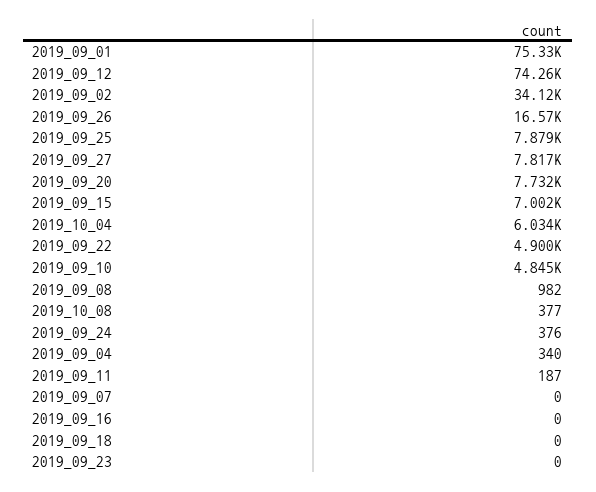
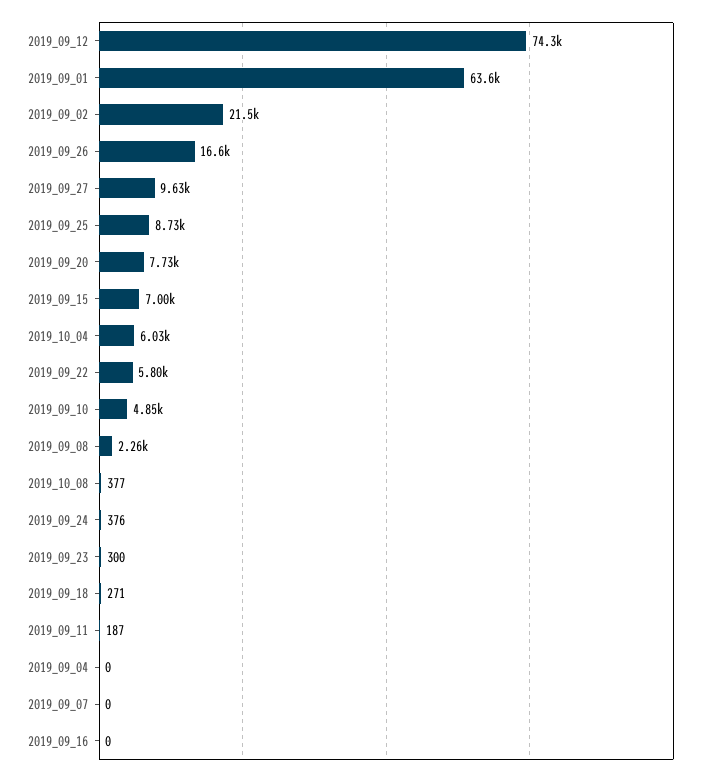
  {
-   "2019_09_01": 75330,
+   "2019_09_01": 63600,
    "2019_09_12": 74260,
-   "2019_09_02": 34120,
+   "2019_09_02": 21500,
    "2019_09_26": 16570,
-   "2019_09_25": 7879,
+   "2019_09_25": 8730,
-   "2019_09_27": 7817,
+   "2019_09_27": 9630,
    "2019_09_20": 7732,
    "2019_09_15": 7002,
    "2019_10_04": 6034,
-   "2019_09_22": 4900,
+   "2019_09_22": 5800,
    "2019_09_10": 4845,
-   "2019_09_08": 982,
+   "2019_09_08": 2260,
    "2019_10_08": 377,
    "2019_09_24": 376,
-   "2019_09_04": 340,
+   "2019_09_04": 0,
    "2019_09_11": 187,
    "2019_09_07": 0,
    "2019_09_16": 0,
-   "2019_09_18": 0,
+   "2019_09_18": 271,
-   "2019_09_23": 0
+   "2019_09_23": 300
  }

